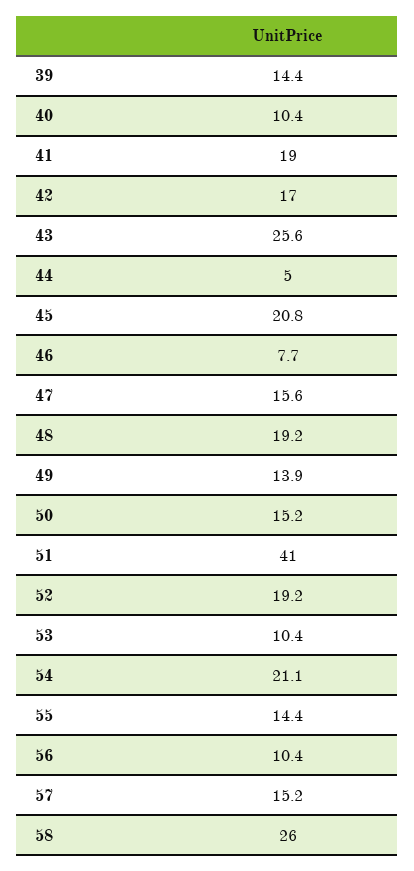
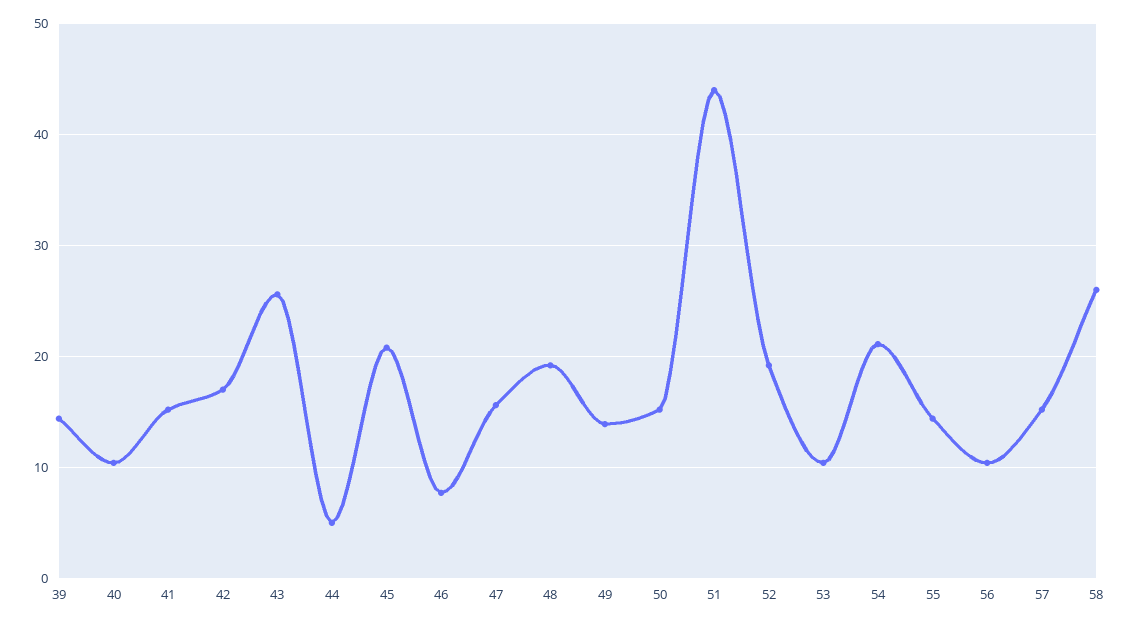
  {
    "39": 14.4,
    "40": 10.4,
-   "41": 19,
+   "41": 15,
    "42": 17,
    "43": 25.6,
    "44": 5,
    "45": 20.8,
    "46": 7.7,
    "47": 15.6,
    "48": 19.2,
    "49": 13.9,
    "50": 15.2,
-   "51": 41,
+   "51": 44,
    "52": 19.2,
    "53": 10.4,
    "54": 21.1,
    "55": 14.4,
    "56": 10.4,
    "57": 15.2,
    "58": 26
  }

